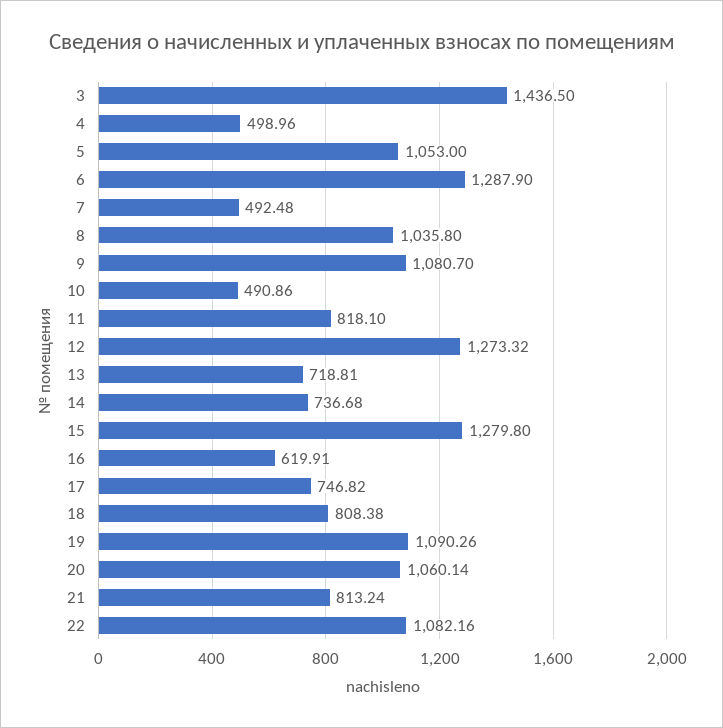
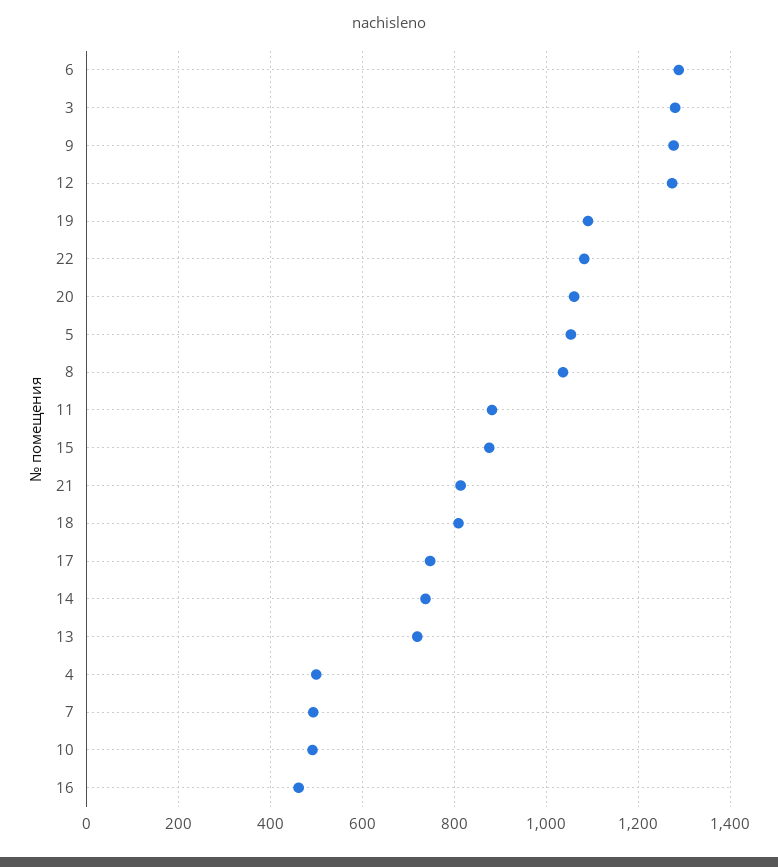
  {
-   "3": 1436.5,
+   "3": 1280,
    "4": 498.96,
    "5": 1053,
    "6": 1287.9,
    "7": 492.48,
    "8": 1035.8,
-   "9": 1080.7,
+   "9": 1280,
    "10": 490.86,
-   "11": 818.1,
+   "11": 880,
    "12": 1273.32,
    "13": 718.81,
    "14": 736.68,
-   "15": 1279.8,
+   "15": 880,
-   "16": 619.91,
+   "16": 460,
    "17": 746.82,
    "18": 808.38,
    "19": 1090.26,
    "20": 1060.14,
    "21": 813.24,
    "22": 1082.16
  }

